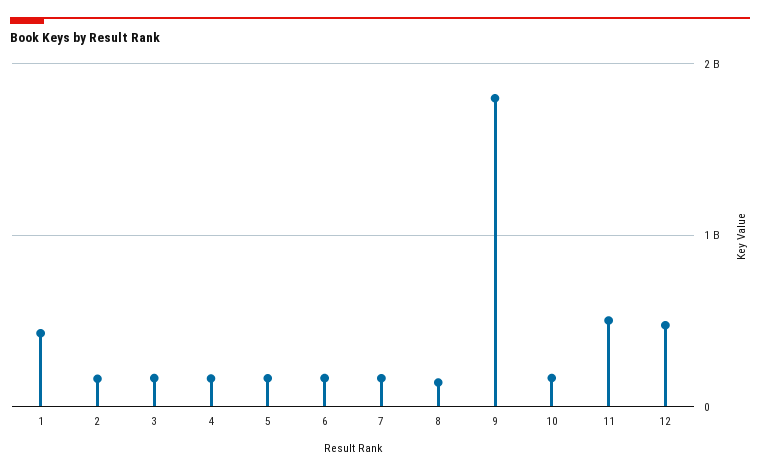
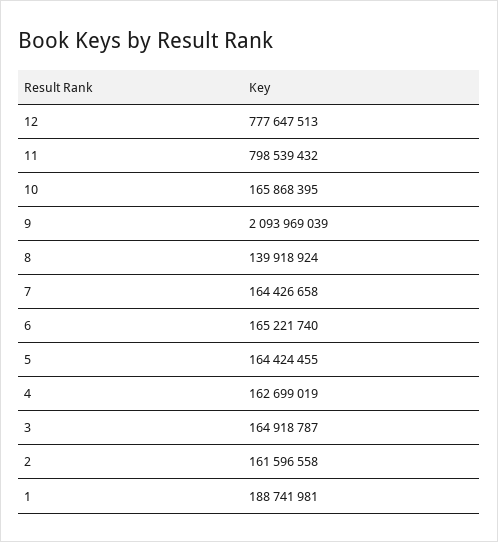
  {
-   "1": 400000000,
+   "1": 188741981,
    "2": 161596558,
    "3": 164918787,
    "4": 162699019,
    "5": 164424455,
    "6": 165221740,
    "7": 164426658,
    "8": 139918924,
-   "9": 1800000000,
+   "9": 2093969039,
    "10": 165868395,
-   "11": 500000000,
+   "11": 798539432,
-   "12": 500000000
+   "12": 777647513
  }

